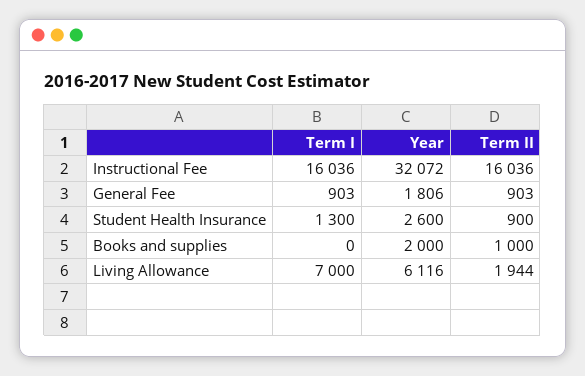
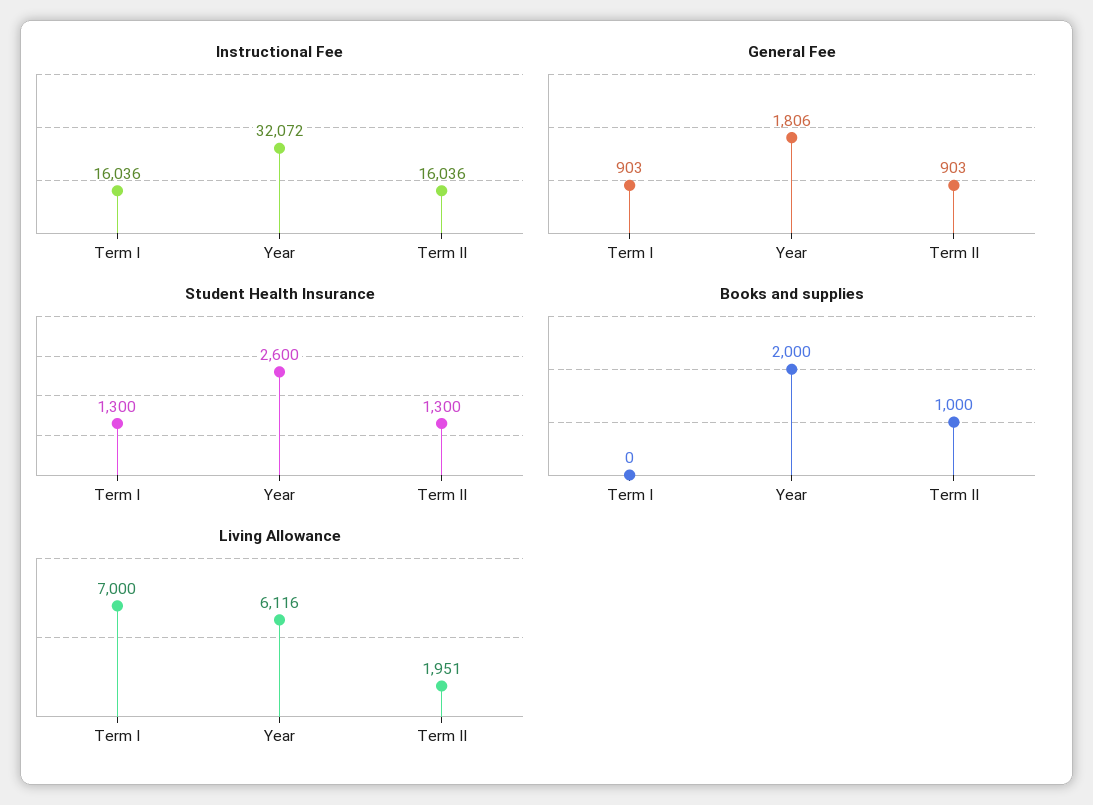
  {
    "Instructional Fee": {
      "Term I": 16036,
      "Year": 32072,
      "Term II": 16036
    },
    "General Fee": {
      "Term I": 903,
      "Year": 1806,
      "Term II": 903
    },
    "Student Health Insurance": {
      "Term I": 1300,
      "Year": 2600,
-     "Term II": 900
+     "Term II": 1300
    },
    "Books and supplies": {
      "Term I": 0,
      "Year": 2000,
      "Term II": 1000
    },
    "Living Allowance": {
      "Term I": 7000,
      "Year": 6116,
-     "Term II": 1944
+     "Term II": 1951
    }
  }

